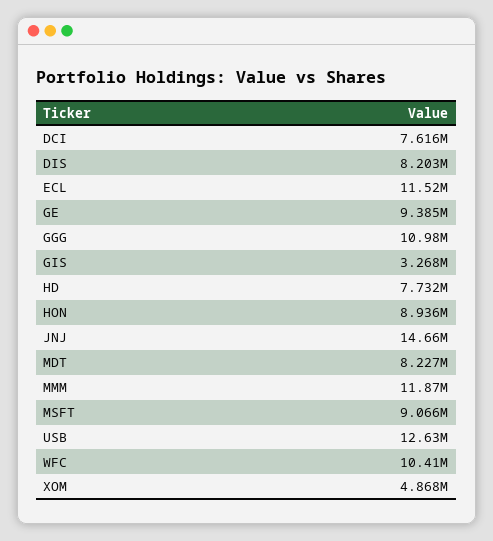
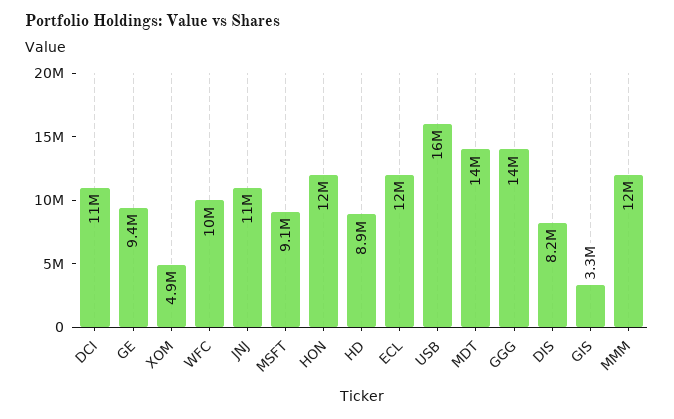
  {
-   "DCI": 7616000,
+   "DCI": 11000000,
    "DIS": 8203000,
    "ECL": 11520000,
    "GE": 9385000,
-   "GGG": 10980000,
+   "GGG": 14000000,
    "GIS": 3268000,
-   "HD": 7732000,
+   "HD": 8900000,
-   "HON": 8936000,
+   "HON": 12000000,
-   "JNJ": 14660000,
+   "JNJ": 11000000,
-   "MDT": 8227000,
+   "MDT": 14000000,
    "MMM": 11870000,
    "MSFT": 9066000,
-   "USB": 12630000,
+   "USB": 16000000,
    "WFC": 10410000,
    "XOM": 4868000
  }

